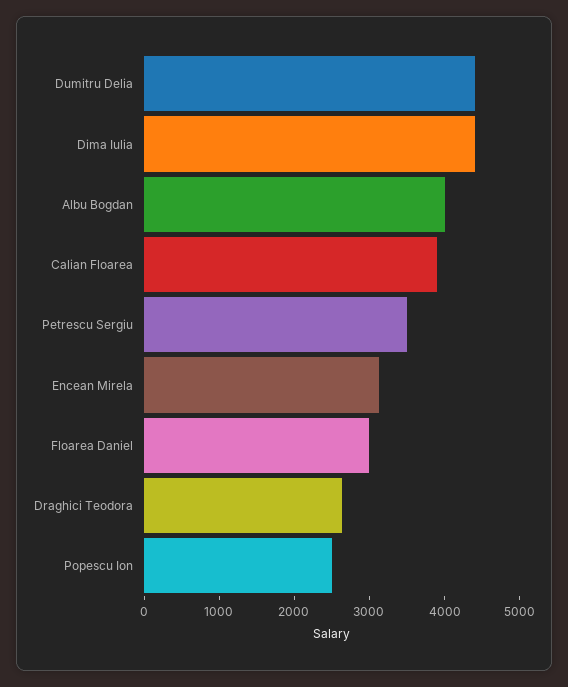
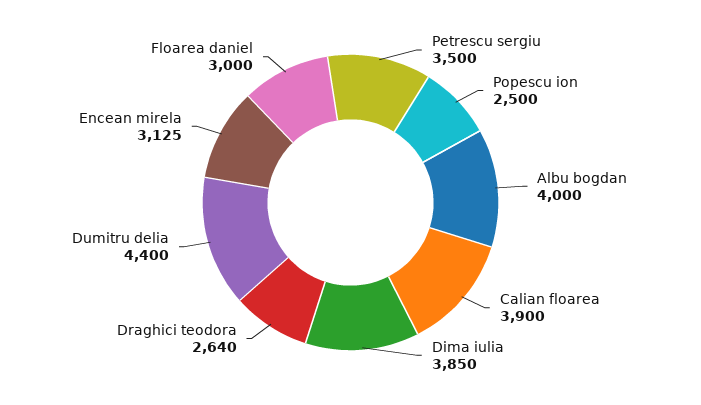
  {
    "Dumitru Delia": 4400,
-   "Dima Iulia": 4400,
+   "Dima Iulia": 3850,
    "Albu Bogdan": 4000,
    "Calian Floarea": 3900,
    "Petrescu Sergiu": 3500,
    "Encean Mirela": 3125,
    "Floarea Daniel": 3000,
    "Draghici Teodora": 2640,
    "Popescu Ion": 2500
  }

